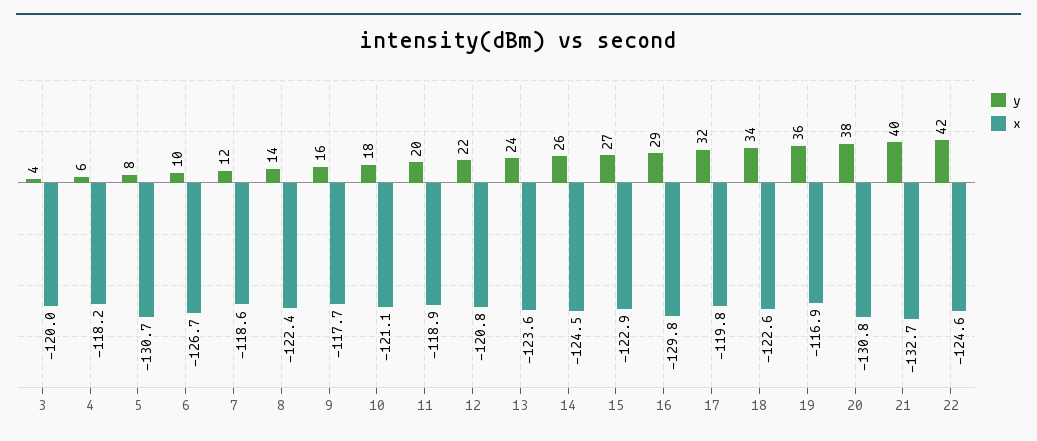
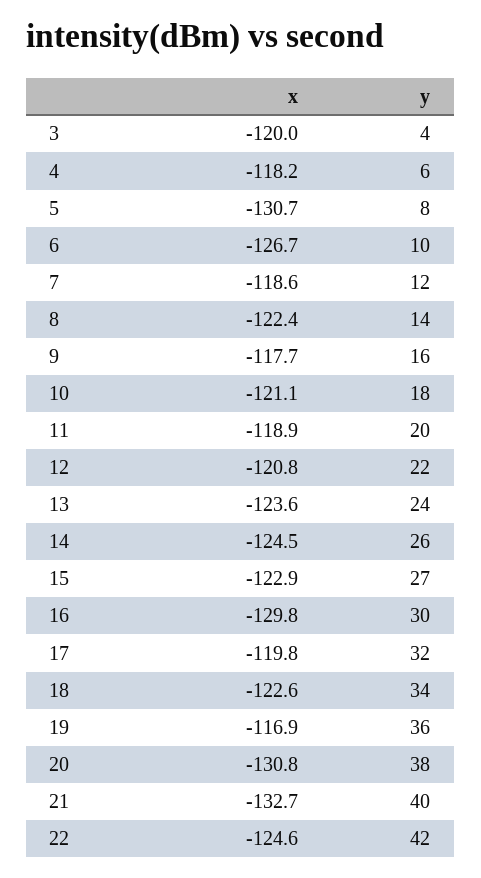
  {
    "y": {
      "3": 4,
      "4": 6,
      "5": 8,
      "6": 10,
      "7": 12,
      "8": 14,
      "9": 16,
      "10": 18,
      "11": 20,
      "12": 22,
      "13": 24,
      "14": 26,
      "15": 27,
-     "16": 29,
+     "16": 30,
      "17": 32,
      "18": 34,
      "19": 36,
      "20": 38,
      "21": 40,
      "22": 42
    },
    "x": {
      "3": -120,
      "4": -118.2,
      "5": -130.7,
      "6": -126.7,
      "7": -118.6,
      "8": -122.4,
      "9": -117.7,
      "10": -121.1,
      "11": -118.9,
      "12": -120.8,
      "13": -123.6,
      "14": -124.5,
      "15": -122.9,
      "16": -129.8,
      "17": -119.8,
      "18": -122.6,
      "19": -116.9,
      "20": -130.8,
      "21": -132.7,
      "22": -124.6
    }
  }

